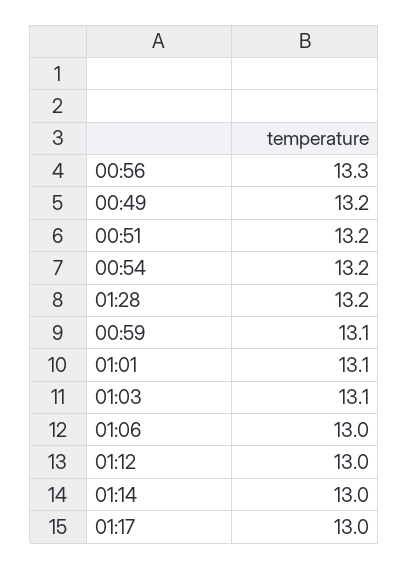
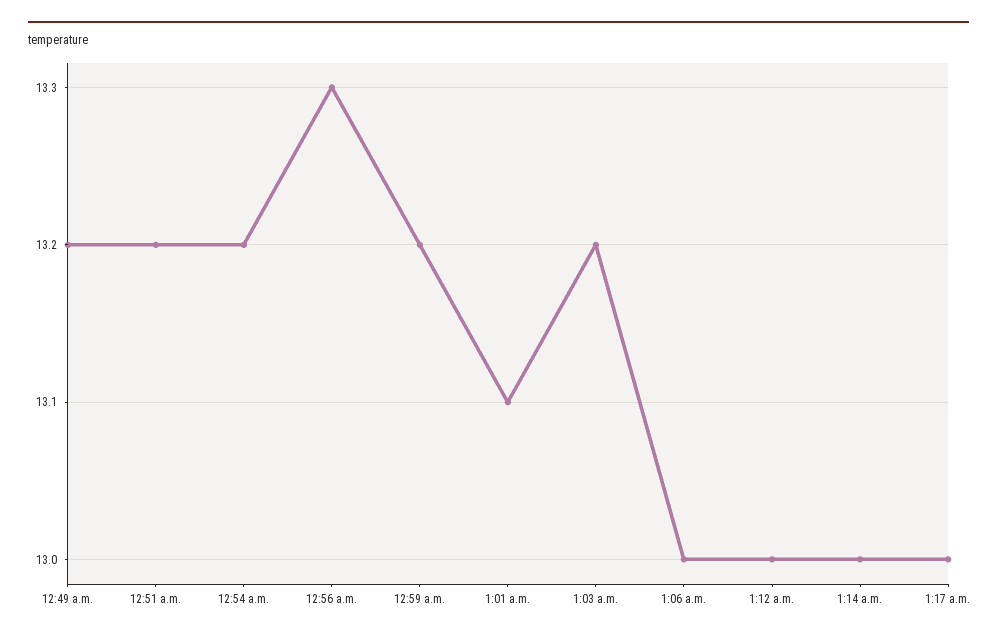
  {
    "00:56": 13.3,
    "00:49": 13.2,
    "00:51": 13.2,
    "00:54": 13.2,
-   "01:28": 13.2,
-   "00:59": 13.1,
+   "00:59": 13.2,
    "01:01": 13.1,
-   "01:03": 13.1,
+   "01:03": 13.2,
    "01:06": 13,
    "01:12": 13,
    "01:14": 13,
    "01:17": 13
  }

